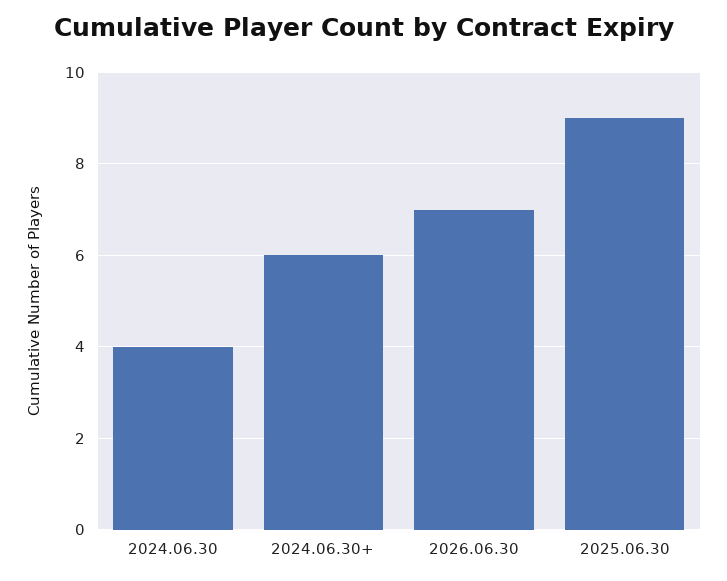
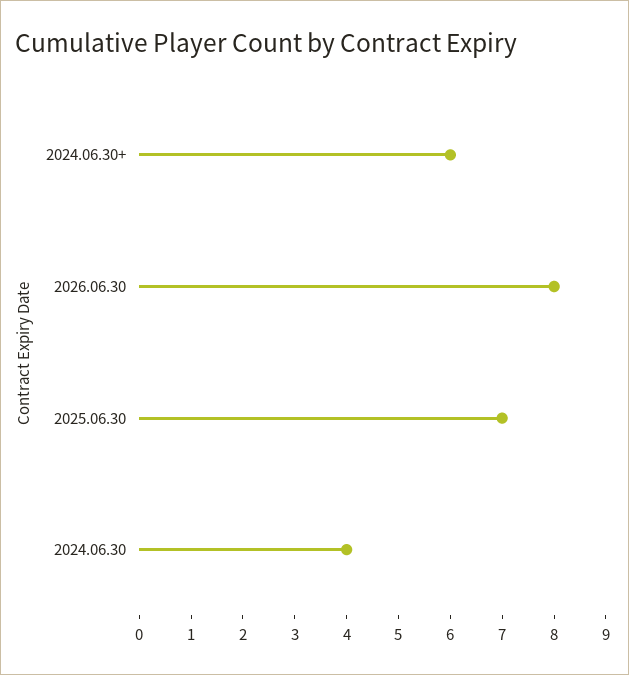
  {
    "2024.06.30": 4,
    "2024.06.30+": 6,
-   "2026.06.30": 7,
+   "2026.06.30": 8,
-   "2025.06.30": 9
+   "2025.06.30": 7
  }

